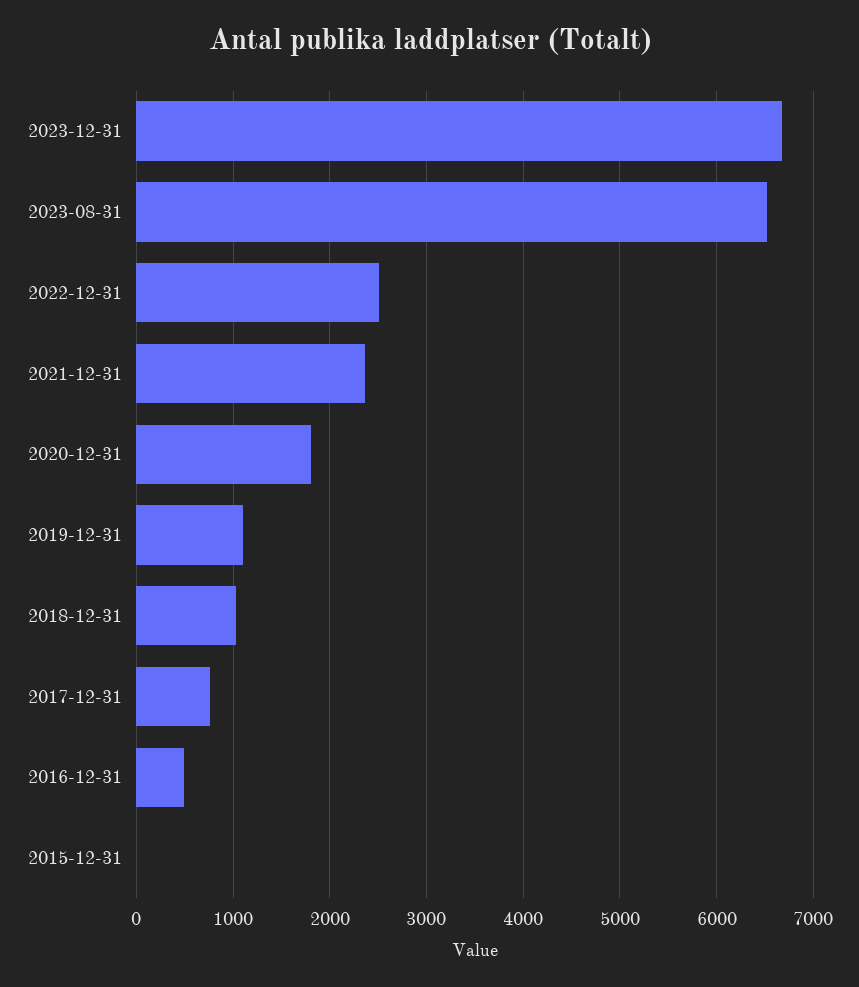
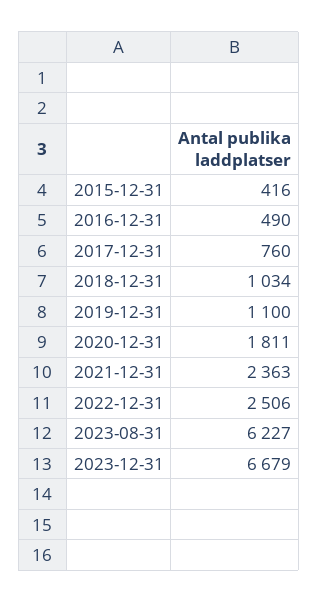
  {
    "2023-12-31": 6679,
-   "2023-08-31": 6500,
+   "2023-08-31": 6227,
    "2022-12-31": 2506,
    "2021-12-31": 2363,
    "2020-12-31": 1811,
    "2019-12-31": 1100,
    "2018-12-31": 1034,
    "2017-12-31": 760,
    "2016-12-31": 490,
-   "2015-12-31": 0
+   "2015-12-31": 416
  }

